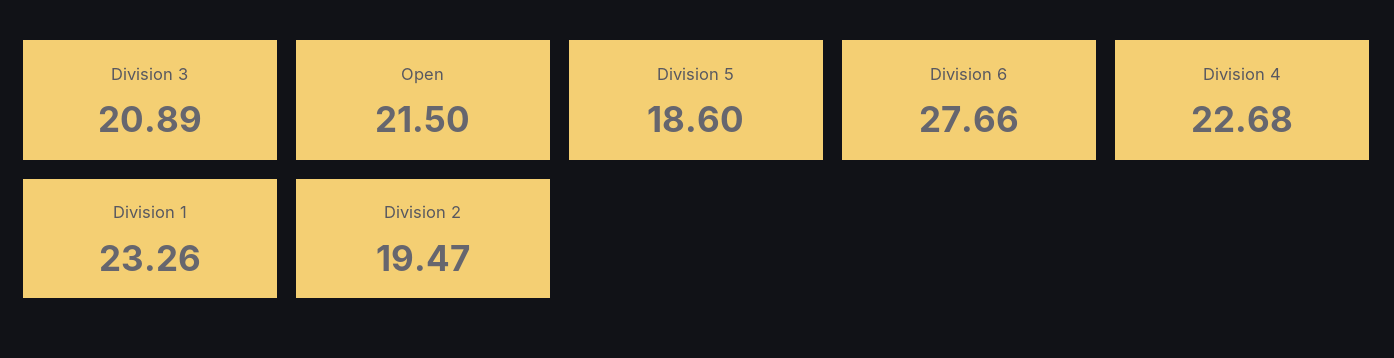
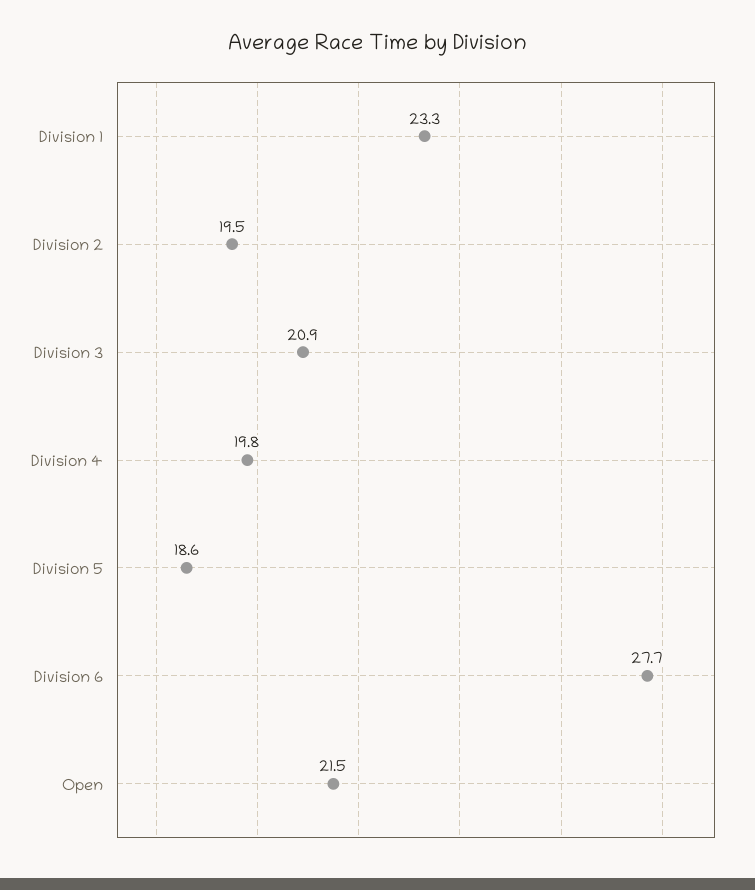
  {
    "Division 3": 20.89,
    "Open": 21.5,
    "Division 5": 18.6,
    "Division 6": 27.66,
-   "Division 4": 22.68,
+   "Division 4": 19.8,
    "Division 1": 23.26,
    "Division 2": 19.47
  }

